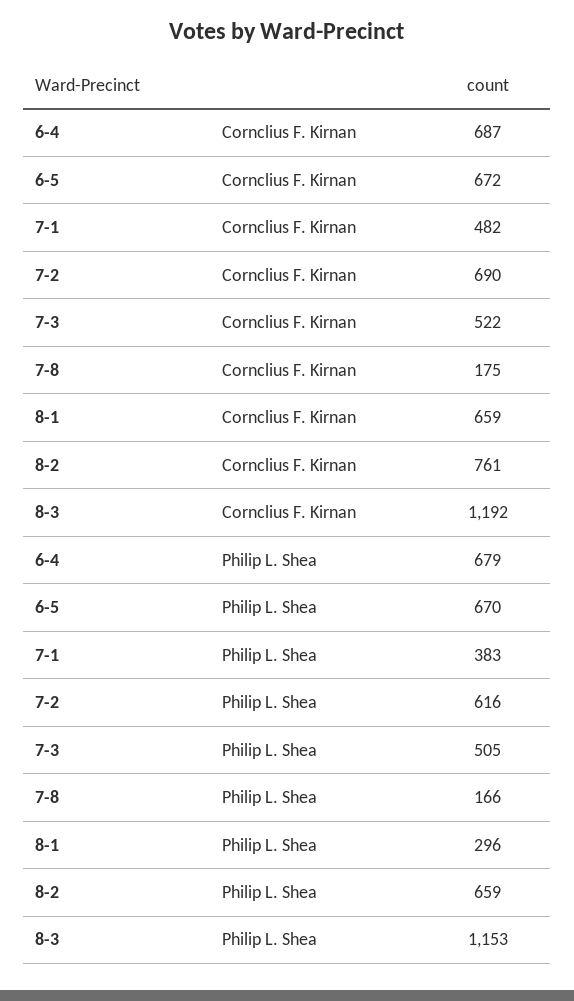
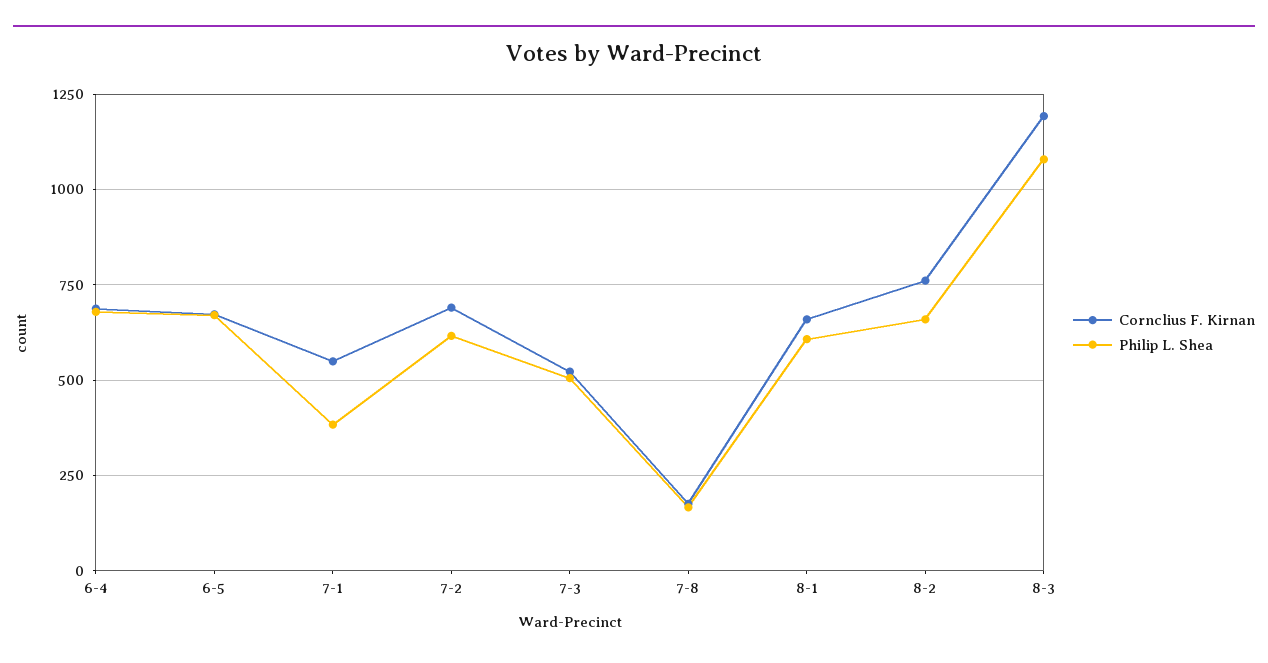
  {
    "Cornclius F. Kirnan": {
      "6-4": 687,
      "6-5": 672,
-     "7-1": 482,
+     "7-1": 550,
      "7-2": 690,
      "7-3": 522,
      "7-8": 175,
      "8-1": 659,
      "8-2": 761,
      "8-3": 1192
    },
    "Philip L. Shea": {
      "6-4": 679,
      "6-5": 670,
      "7-1": 383,
      "7-2": 616,
      "7-3": 505,
      "7-8": 166,
-     "8-1": 296,
+     "8-1": 600,
      "8-2": 659,
-     "8-3": 1153
+     "8-3": 1075
    }
  }

